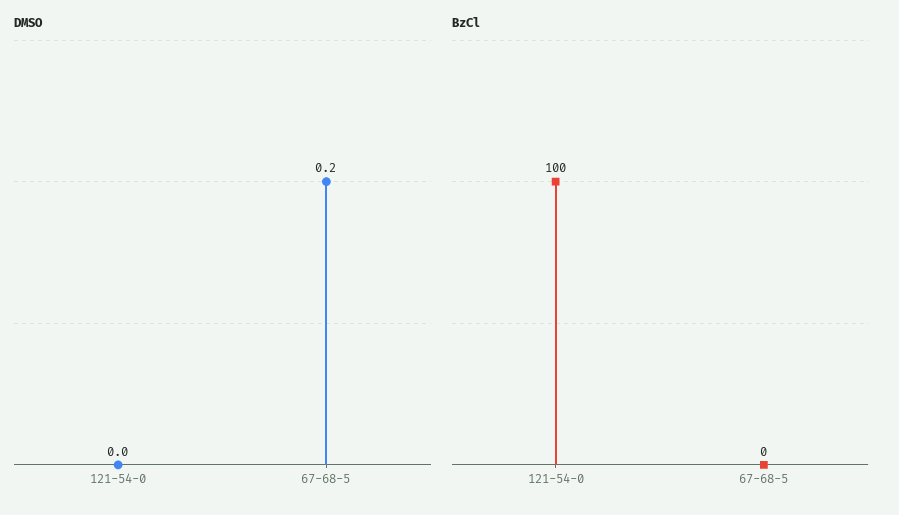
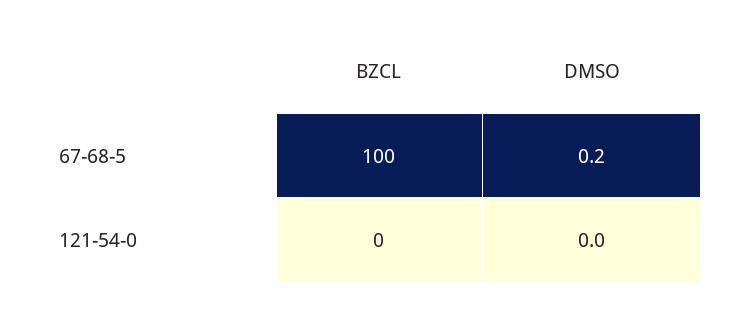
  {
    "DMSO": {
      "121-54-0": 0,
      "67-68-5": 0.2
    },
    "BzCl": {
-     "121-54-0": 100,
+     "121-54-0": 0,
-     "67-68-5": 0
+     "67-68-5": 100
    }
  }

